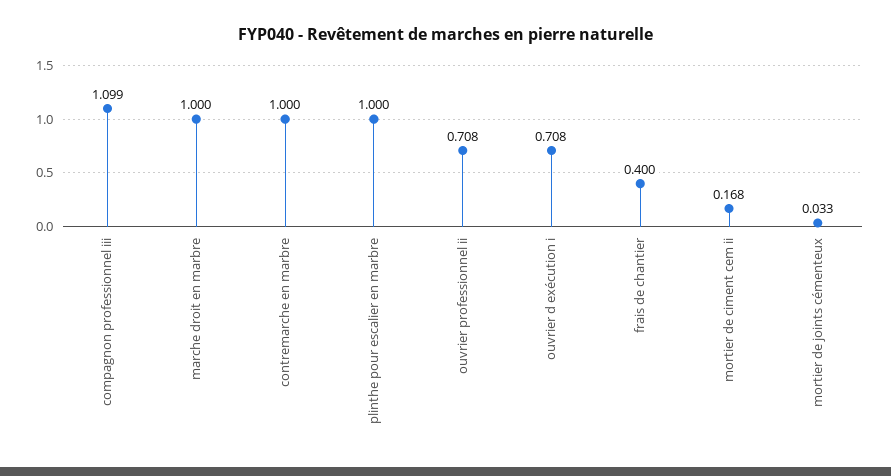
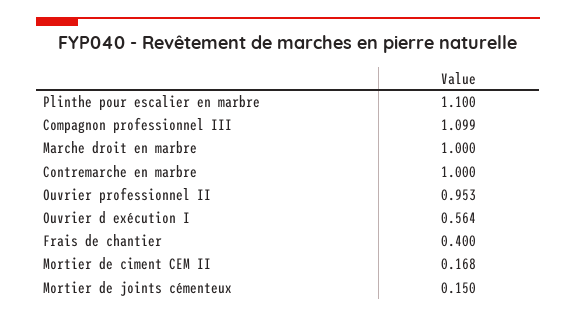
  {
    "compagnon professionnel iii": 1.099,
    "marche droit en marbre": 1,
    "contremarche en marbre": 1,
-   "plinthe pour escalier en marbre": 1,
+   "plinthe pour escalier en marbre": 1.1,
-   "ouvrier professionnel ii": 0.708,
+   "ouvrier professionnel ii": 0.953,
-   "ouvrier d exécution i": 0.708,
+   "ouvrier d exécution i": 0.564,
    "frais de chantier": 0.4,
    "mortier de ciment cem ii": 0.168,
-   "mortier de joints cémenteux": 0.033
+   "mortier de joints cémenteux": 0.15
  }

